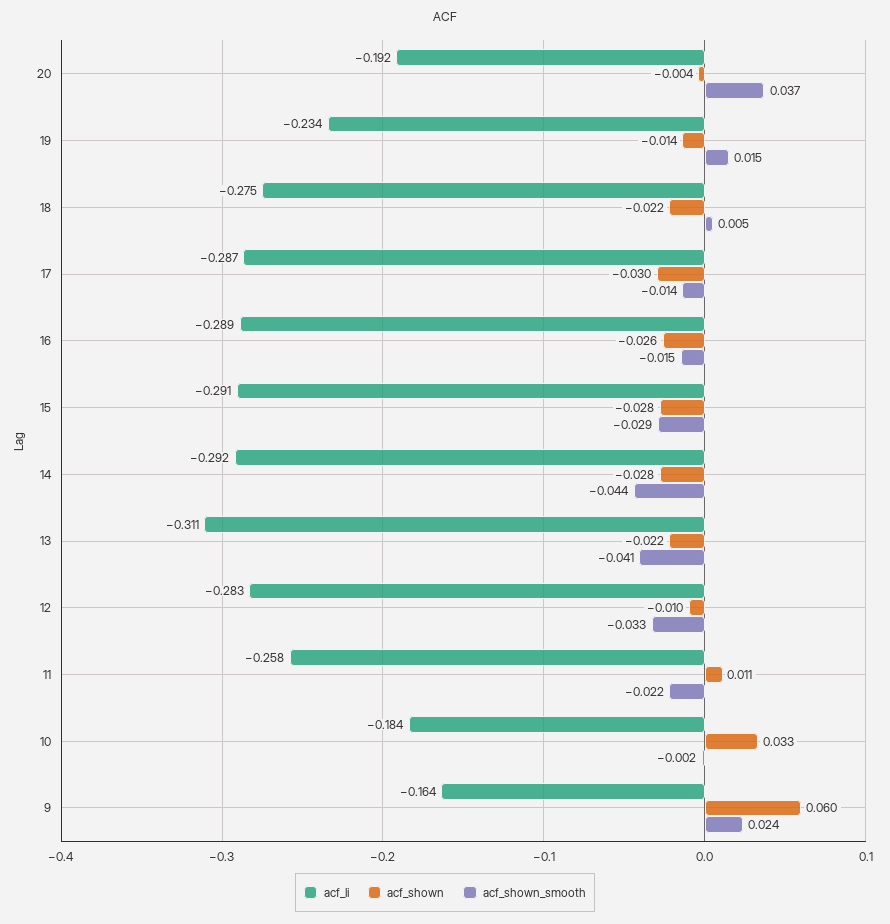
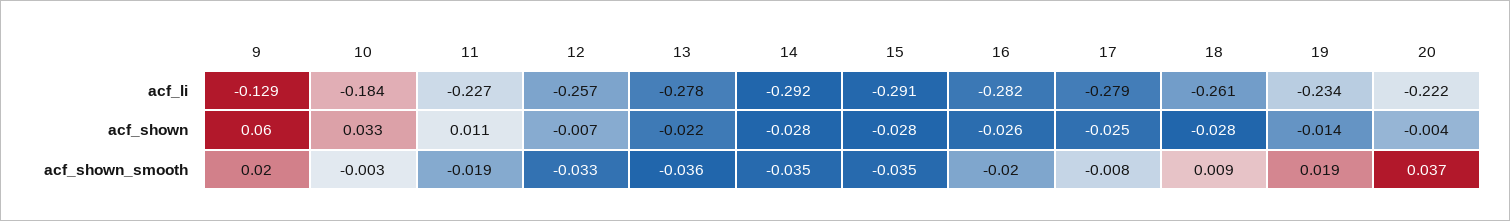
  {
    "acf_li": {
-     "20": -0.192,
+     "20": -0.222,
      "19": -0.234,
-     "18": -0.275,
+     "18": -0.261,
-     "17": -0.287,
+     "17": -0.279,
-     "16": -0.289,
+     "16": -0.282,
      "15": -0.291,
      "14": -0.292,
-     "13": -0.311,
+     "13": -0.278,
-     "12": -0.283,
+     "12": -0.257,
-     "11": -0.258,
+     "11": -0.227,
      "10": -0.184,
-     "9": -0.164
+     "9": -0.129
    },
    "acf_shown": {
      "20": -0.004,
      "19": -0.014,
-     "18": -0.022,
+     "18": -0.028,
-     "17": -0.03,
+     "17": -0.025,
      "16": -0.026,
      "15": -0.028,
      "14": -0.028,
      "13": -0.022,
-     "12": -0.01,
+     "12": -0.007,
      "11": 0.011,
      "10": 0.033,
      "9": 0.06
    },
    "acf_shown_smooth": {
      "20": 0.037,
-     "19": 0.015,
+     "19": 0.019,
-     "18": 0.005,
+     "18": 0.009,
-     "17": -0.014,
+     "17": -0.008,
-     "16": -0.015,
+     "16": -0.02,
-     "15": -0.029,
+     "15": -0.035,
-     "14": -0.044,
+     "14": -0.035,
-     "13": -0.041,
+     "13": -0.036,
      "12": -0.033,
-     "11": -0.022,
+     "11": -0.019,
-     "10": -0.002,
+     "10": -0.003,
-     "9": 0.024
+     "9": 0.02
    }
  }

